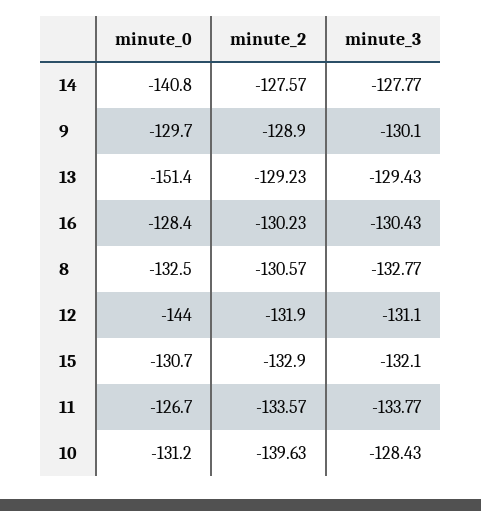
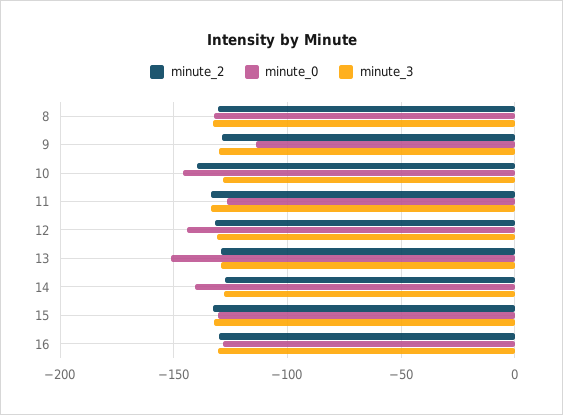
  {
    "minute_0": {
      "14": -140.8,
-     "9": -129.7,
+     "9": -115,
      "13": -151.4,
      "16": -128.4,
      "8": -132.5,
      "12": -144,
      "15": -130.7,
      "11": -126.7,
-     "10": -131.2
+     "10": -145
    },
    "minute_2": {
      "14": -127.57,
      "9": -128.9,
      "13": -129.23,
      "16": -130.23,
      "8": -130.57,
      "12": -131.9,
      "15": -132.9,
      "11": -133.57,
      "10": -139.63
    },
    "minute_3": {
      "14": -127.77,
      "9": -130.1,
      "13": -129.43,
      "16": -130.43,
      "8": -132.77,
      "12": -131.1,
      "15": -132.1,
      "11": -133.77,
      "10": -128.43
    }
  }

